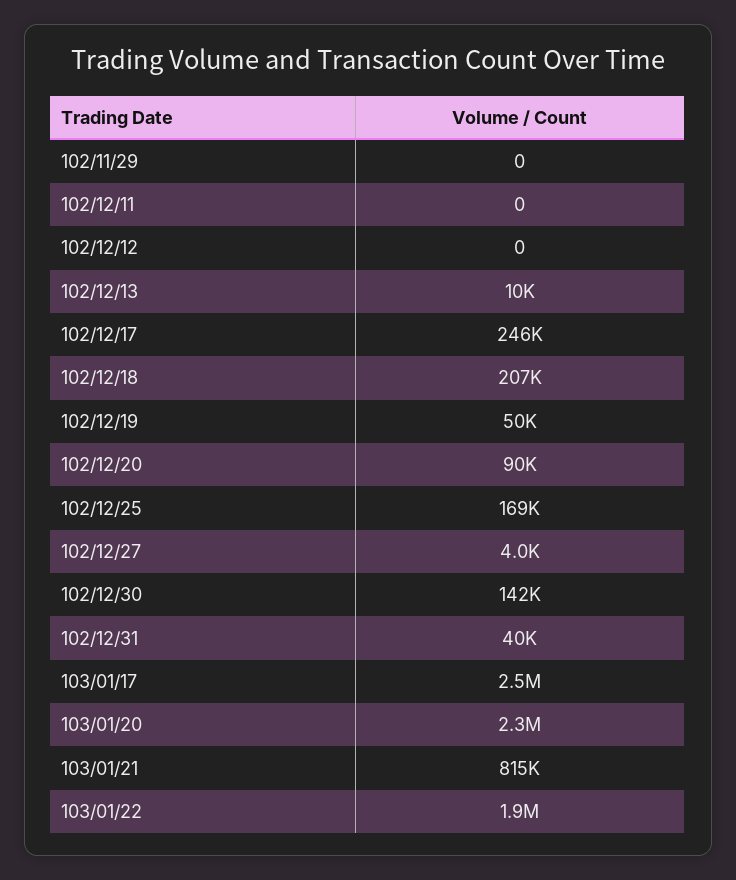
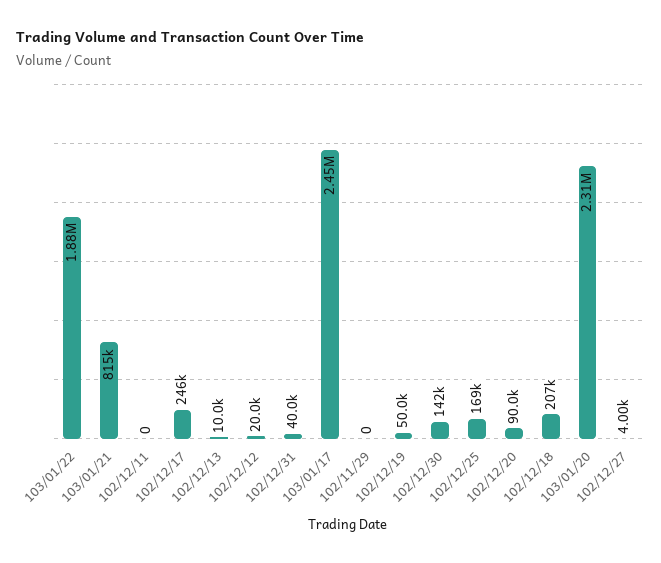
  {
    "102/11/29": 0,
    "102/12/11": 0,
-   "102/12/12": 0,
+   "102/12/12": 20000,
    "102/12/13": 10000,
    "102/12/17": 246000,
    "102/12/18": 207000,
    "102/12/19": 50000,
    "102/12/20": 90000,
    "102/12/25": 169000,
    "102/12/27": 4000,
    "102/12/30": 142000,
    "102/12/31": 40000,
    "103/01/17": 2450000,
    "103/01/20": 2310000,
    "103/01/21": 815000,
    "103/01/22": 1880000
  }

